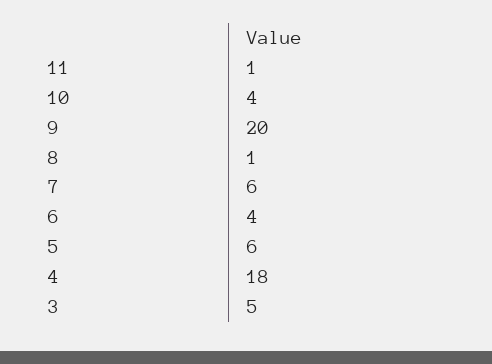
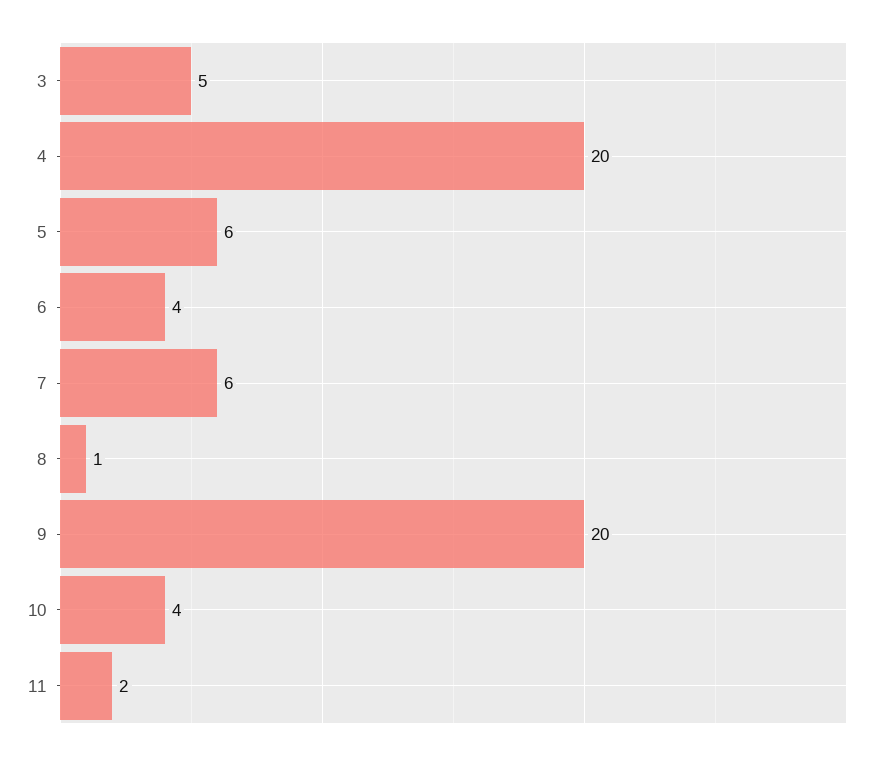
  {
-   "11": 1,
+   "11": 2,
    "10": 4,
    "9": 20,
    "8": 1,
    "7": 6,
    "6": 4,
    "5": 6,
-   "4": 18,
+   "4": 20,
    "3": 5
  }

